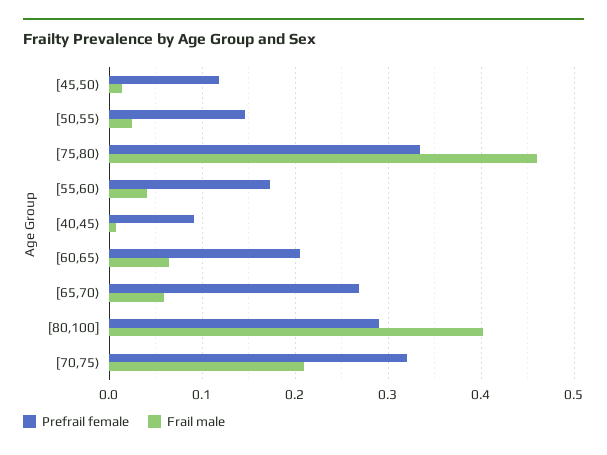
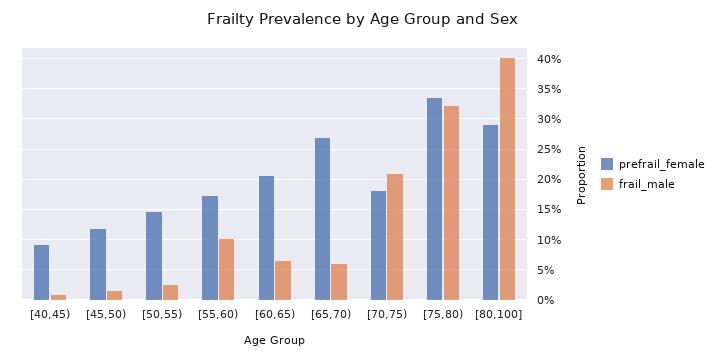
  {
    "Prefrail female": {
      "[45,50)": 0.12,
      "[50,55)": 0.15,
      "[75,80)": 0.33,
      "[55,60)": 0.17,
      "[40,45)": 0.09,
      "[60,65)": 0.21,
      "[65,70)": 0.27,
      "[80,100]": 0.29,
-     "[70,75)": 0.32
+     "[70,75)": 0.18
    },
    "Frail male": {
      "[45,50)": 0.01,
      "[50,55)": 0.02,
-     "[75,80)": 0.46,
+     "[75,80)": 0.32,
-     "[55,60)": 0.04,
+     "[55,60)": 0.1,
      "[40,45)": 0.01,
      "[60,65)": 0.06,
      "[65,70)": 0.06,
      "[80,100]": 0.4,
      "[70,75)": 0.21
    }
  }

